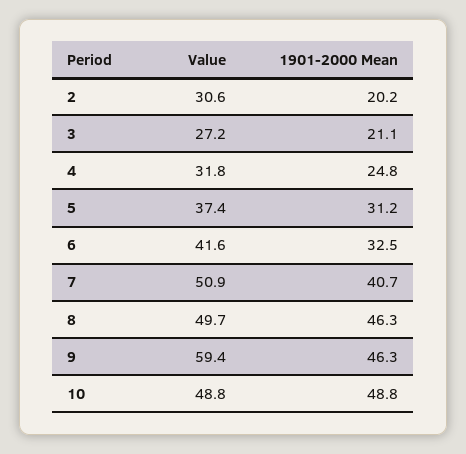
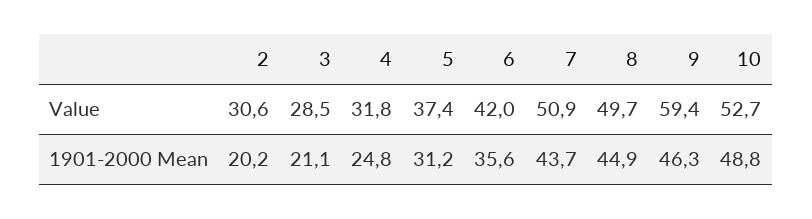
  {
    "Value": {
      "2": 30.6,
-     "3": 27.2,
+     "3": 28.5,
      "4": 31.8,
      "5": 37.4,
-     "6": 41.6,
+     "6": 42,
      "7": 50.9,
      "8": 49.7,
      "9": 59.4,
-     "10": 48.8
+     "10": 52.7
    },
    "1901-2000 Mean": {
      "2": 20.2,
      "3": 21.1,
      "4": 24.8,
      "5": 31.2,
-     "6": 32.5,
+     "6": 35.6,
-     "7": 40.7,
+     "7": 43.7,
-     "8": 46.3,
+     "8": 44.9,
      "9": 46.3,
      "10": 48.8
    }
  }

